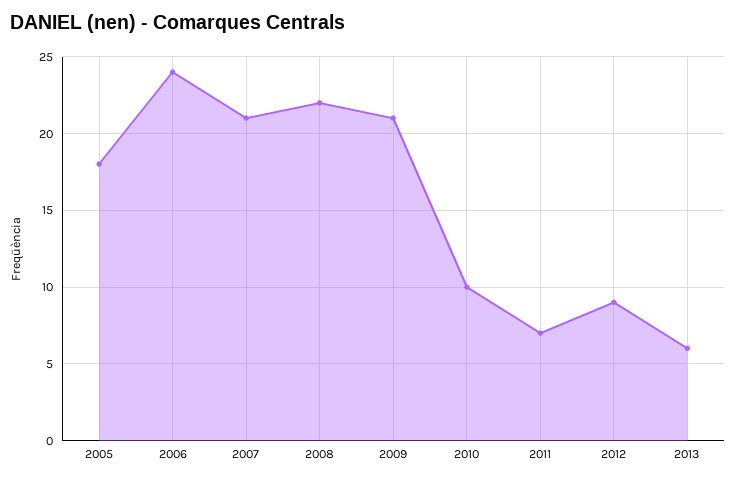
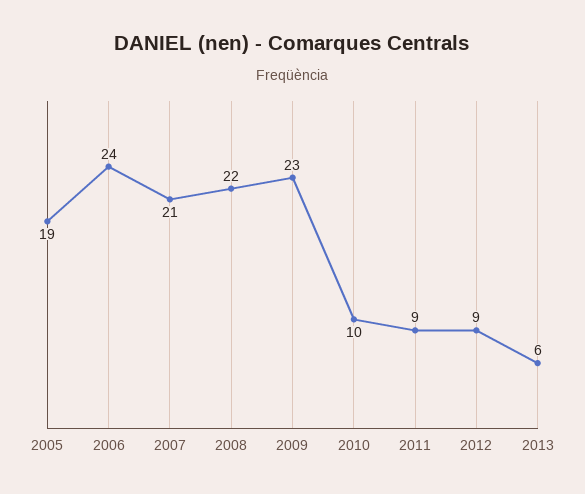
  {
-   "2005": 18,
+   "2005": 19,
    "2006": 24,
    "2007": 21,
    "2008": 22,
-   "2009": 21,
+   "2009": 23,
    "2010": 10,
-   "2011": 7,
+   "2011": 9,
    "2012": 9,
    "2013": 6
  }

